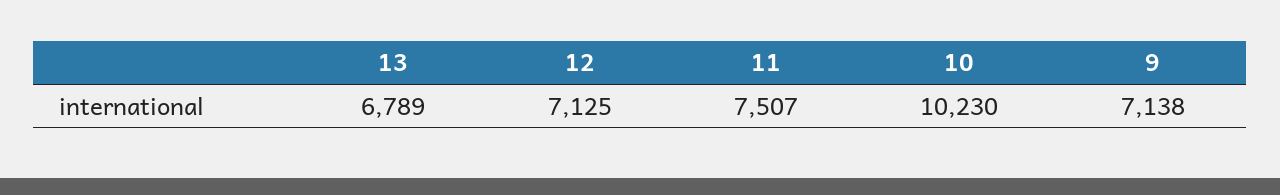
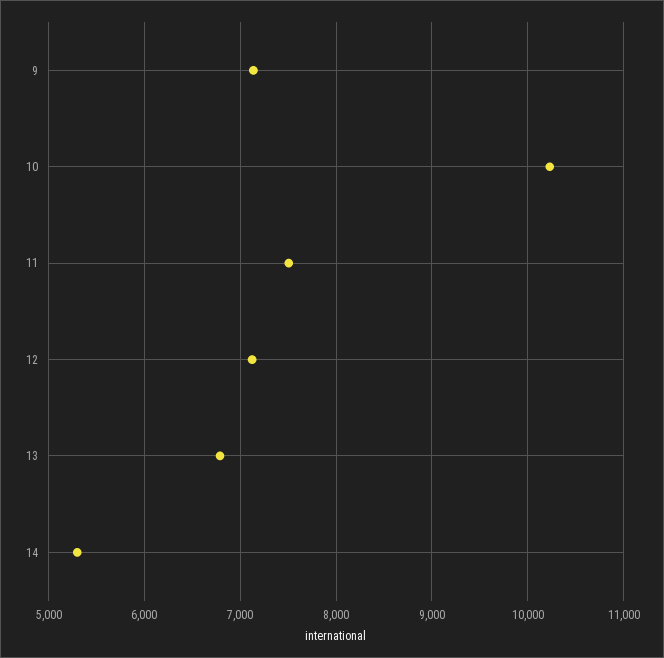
  {
    "13": 6789,
    "12": 7125,
    "11": 7507,
    "10": 10230,
-   "9": 7138
+   "9": 7138,
+   "14": 5300
  }

